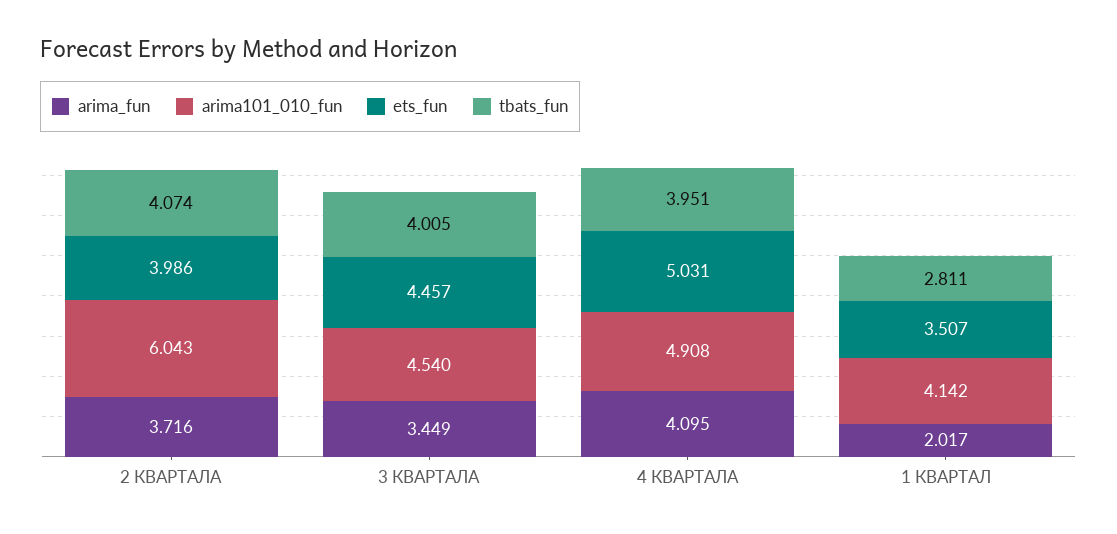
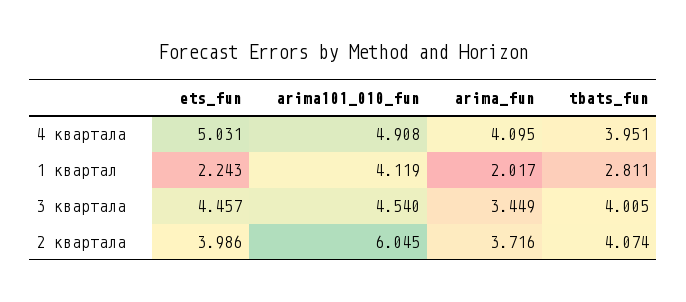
  {
    "arima_fun": {
      "2 КВАРТАЛА": 3.716,
      "3 КВАРТАЛА": 3.449,
      "4 КВАРТАЛА": 4.095,
      "1 КВАРТАЛ": 2.017
    },
    "arima101_010_fun": {
-     "2 КВАРТАЛА": 6.043,
+     "2 КВАРТАЛА": 6.045,
      "3 КВАРТАЛА": 4.54,
      "4 КВАРТАЛА": 4.908,
-     "1 КВАРТАЛ": 4.142
+     "1 КВАРТАЛ": 4.119
    },
    "ets_fun": {
      "2 КВАРТАЛА": 3.986,
      "3 КВАРТАЛА": 4.457,
      "4 КВАРТАЛА": 5.031,
-     "1 КВАРТАЛ": 3.507
+     "1 КВАРТАЛ": 2.243
    },
    "tbats_fun": {
      "2 КВАРТАЛА": 4.074,
      "3 КВАРТАЛА": 4.005,
      "4 КВАРТАЛА": 3.951,
      "1 КВАРТАЛ": 2.811
    }
  }

